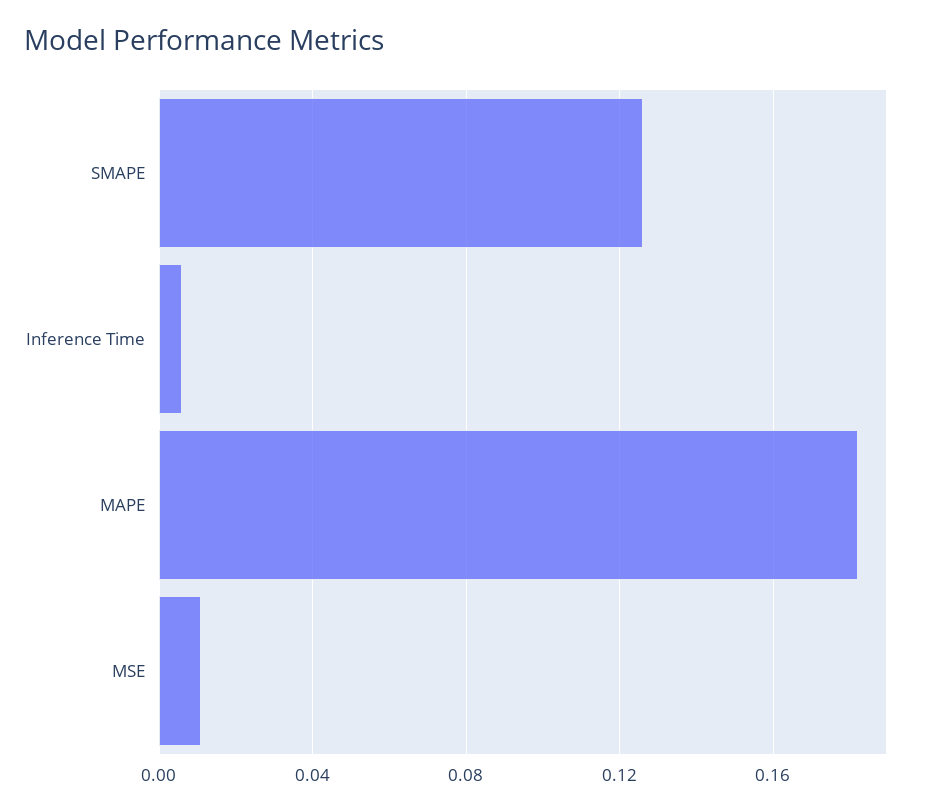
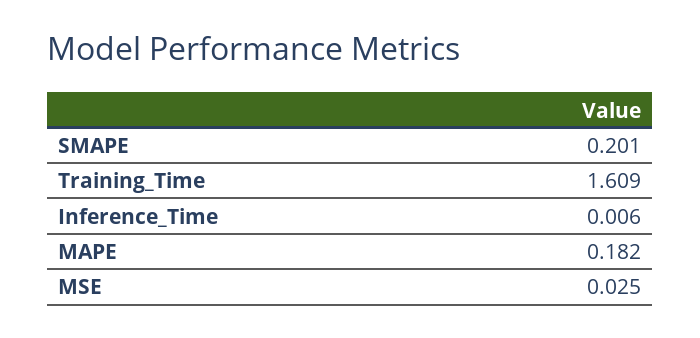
  {
-   "SMAPE": 0.125,
+   "SMAPE": 0.201,
    "Inference Time": 0.006,
    "MAPE": 0.182,
-   "MSE": 0.01
+   "MSE": 0.025,
+   "Training_Time": 1.609
  }

